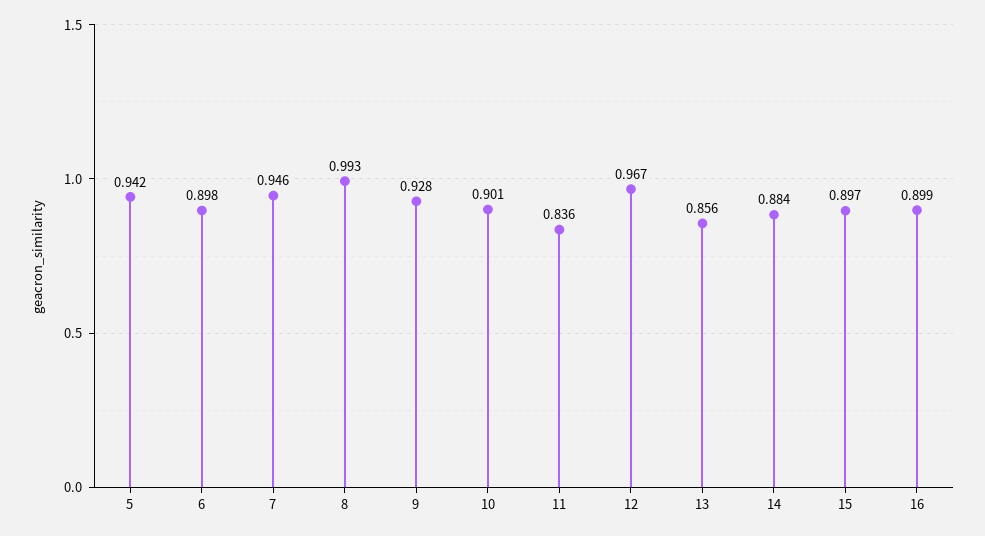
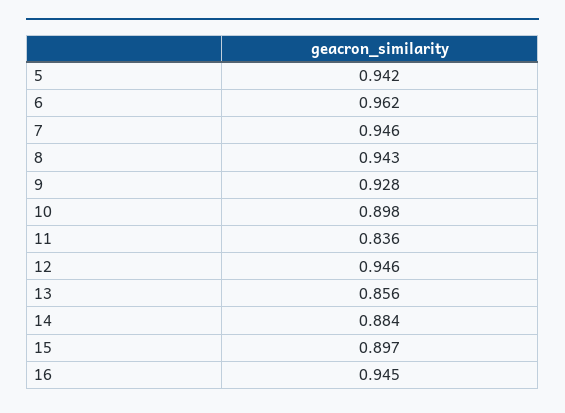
  {
    "5": 0.942,
-   "6": 0.898,
+   "6": 0.962,
    "7": 0.946,
-   "8": 0.993,
+   "8": 0.943,
    "9": 0.928,
-   "10": 0.901,
+   "10": 0.898,
    "11": 0.836,
-   "12": 0.967,
+   "12": 0.946,
    "13": 0.856,
    "14": 0.884,
    "15": 0.897,
-   "16": 0.899
+   "16": 0.945
  }

